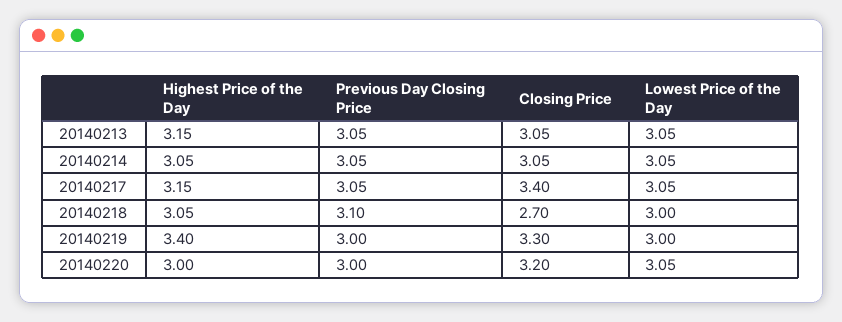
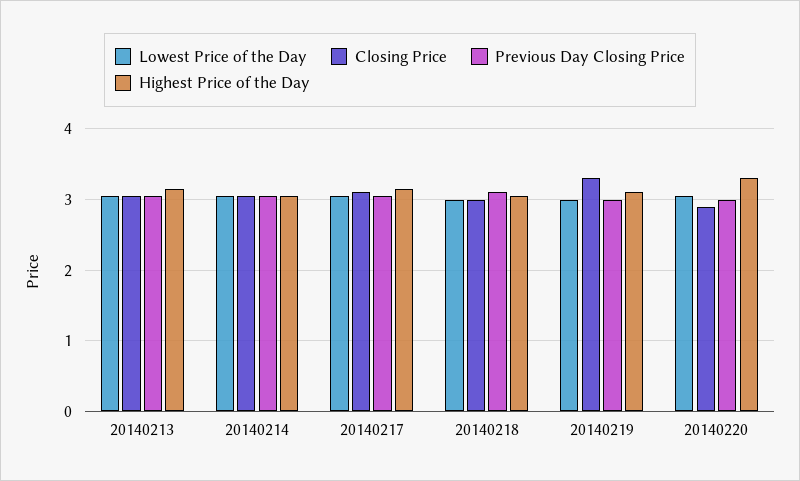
  {
    "Highest Price of the Day": {
      "20140213": 3.15,
      "20140214": 3.05,
      "20140217": 3.15,
      "20140218": 3.05,
-     "20140219": 3.4,
+     "20140219": 3.1,
-     "20140220": 3
+     "20140220": 3.3
    },
    "Previous Day Closing Price": {
      "20140213": 3.05,
      "20140214": 3.05,
      "20140217": 3.05,
      "20140218": 3.1,
      "20140219": 3,
      "20140220": 3
    },
    "Closing Price": {
      "20140213": 3.05,
      "20140214": 3.05,
-     "20140217": 3.4,
+     "20140217": 3.1,
-     "20140218": 2.7,
+     "20140218": 3,
      "20140219": 3.3,
-     "20140220": 3.2
+     "20140220": 2.9
    },
    "Lowest Price of the Day": {
      "20140213": 3.05,
      "20140214": 3.05,
      "20140217": 3.05,
      "20140218": 3,
      "20140219": 3,
      "20140220": 3.05
    }
  }

